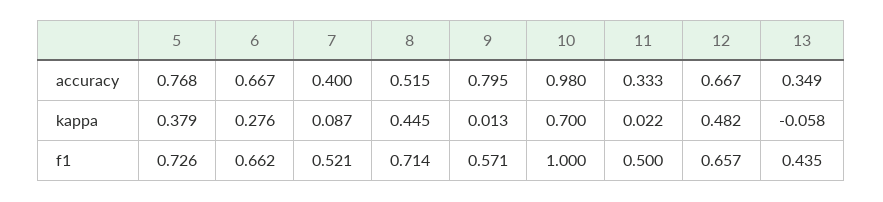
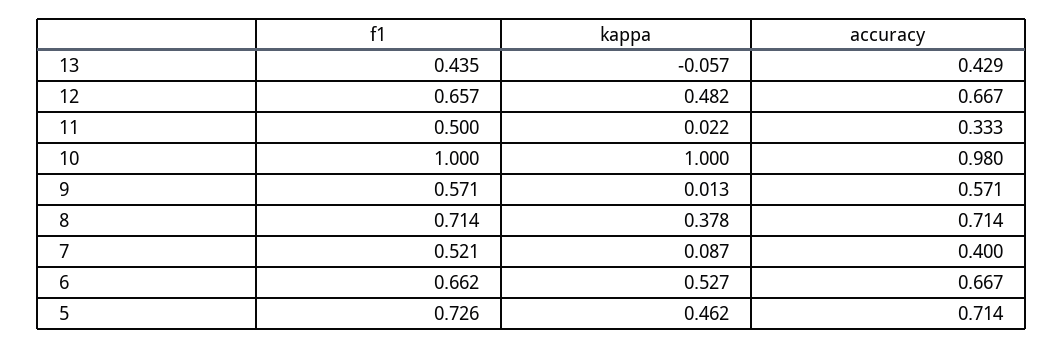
  {
    "5": {
-     "accuracy": 0.768,
+     "accuracy": 0.714,
-     "kappa": 0.379,
+     "kappa": 0.462,
      "f1": 0.726
    },
    "6": {
      "accuracy": 0.667,
-     "kappa": 0.276,
+     "kappa": 0.527,
      "f1": 0.662
    },
    "7": {
      "accuracy": 0.4,
      "kappa": 0.087,
      "f1": 0.521
    },
    "8": {
-     "accuracy": 0.515,
+     "accuracy": 0.714,
-     "kappa": 0.445,
+     "kappa": 0.378,
      "f1": 0.714
    },
    "9": {
-     "accuracy": 0.795,
+     "accuracy": 0.571,
      "kappa": 0.013,
      "f1": 0.571
    },
    "10": {
      "accuracy": 0.98,
-     "kappa": 0.7,
+     "kappa": 1,
      "f1": 1
    },
    "11": {
      "accuracy": 0.333,
      "kappa": 0.022,
      "f1": 0.5
    },
    "12": {
      "accuracy": 0.667,
      "kappa": 0.482,
      "f1": 0.657
    },
    "13": {
-     "accuracy": 0.349,
+     "accuracy": 0.429,
-     "kappa": -0.058,
+     "kappa": -0.057,
      "f1": 0.435
    }
  }

